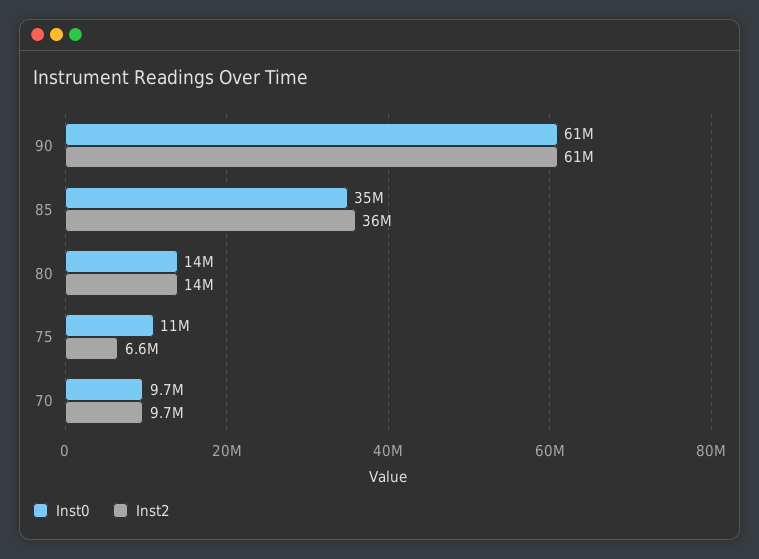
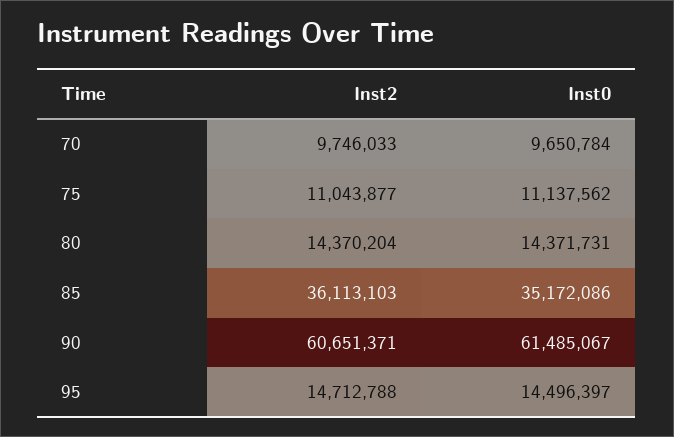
  {
    "Inst0": {
      "90": 61485067,
      "85": 35172086,
      "80": 14371731,
      "75": 11137562,
-     "70": 9650784
+     "70": 9650784,
+     "95": 14496397
    },
    "Inst2": {
      "90": 60651371,
      "85": 36113103,
      "80": 14370204,
-     "75": 6600000,
+     "75": 11043877,
-     "70": 9746033
+     "70": 9746033,
+     "95": 14712788
    }
  }

